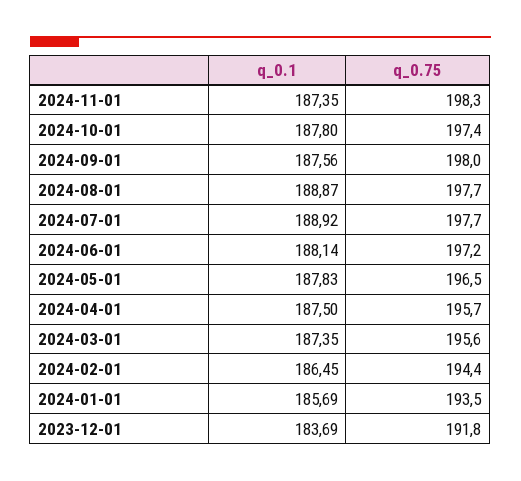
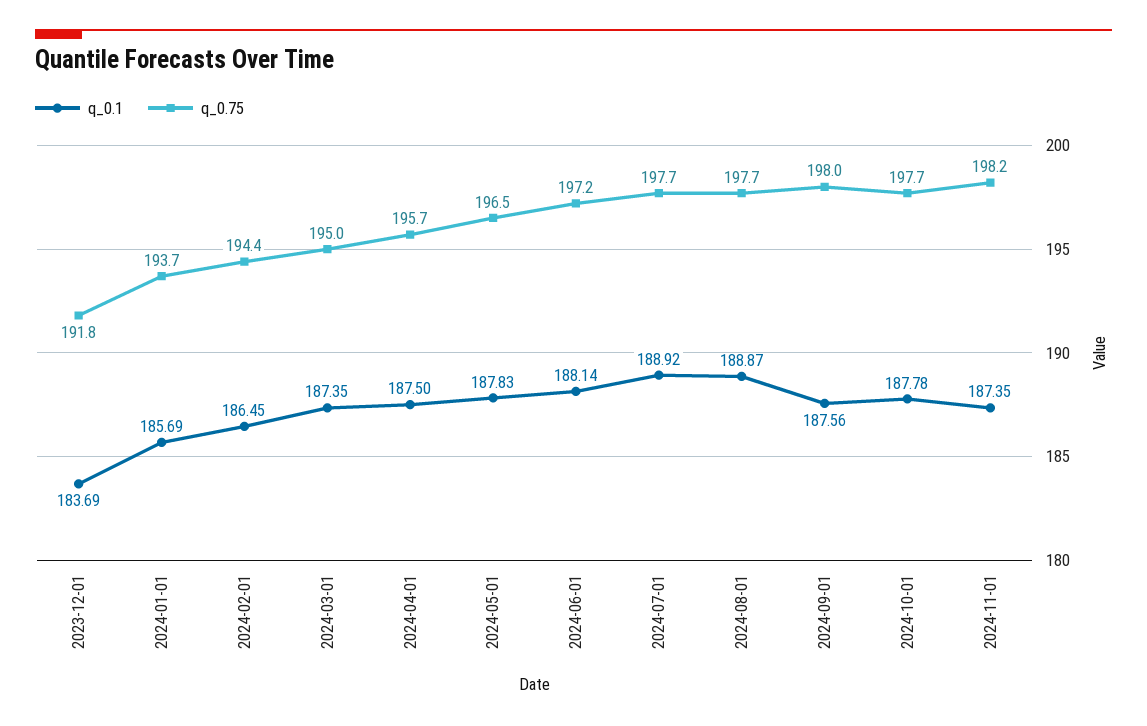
  {
    "q_0.1": {
      "2024-11-01": 187.35,
-     "2024-10-01": 187.8,
+     "2024-10-01": 187.78,
      "2024-09-01": 187.56,
      "2024-08-01": 188.87,
      "2024-07-01": 188.92,
      "2024-06-01": 188.14,
      "2024-05-01": 187.83,
      "2024-04-01": 187.5,
      "2024-03-01": 187.35,
      "2024-02-01": 186.45,
      "2024-01-01": 185.69,
      "2023-12-01": 183.69
    },
    "q_0.75": {
-     "2024-11-01": 198.3,
+     "2024-11-01": 198.2,
-     "2024-10-01": 197.4,
+     "2024-10-01": 197.7,
      "2024-09-01": 198,
      "2024-08-01": 197.7,
      "2024-07-01": 197.7,
      "2024-06-01": 197.2,
      "2024-05-01": 196.5,
      "2024-04-01": 195.7,
-     "2024-03-01": 195.6,
+     "2024-03-01": 195,
      "2024-02-01": 194.4,
-     "2024-01-01": 193.5,
+     "2024-01-01": 193.7,
      "2023-12-01": 191.8
    }
  }

